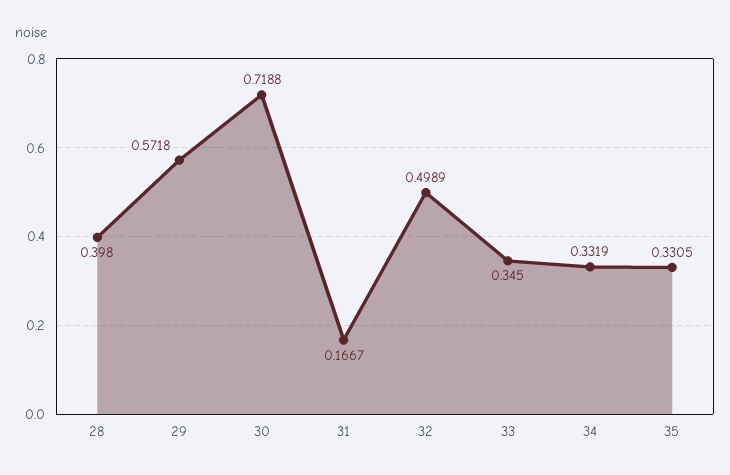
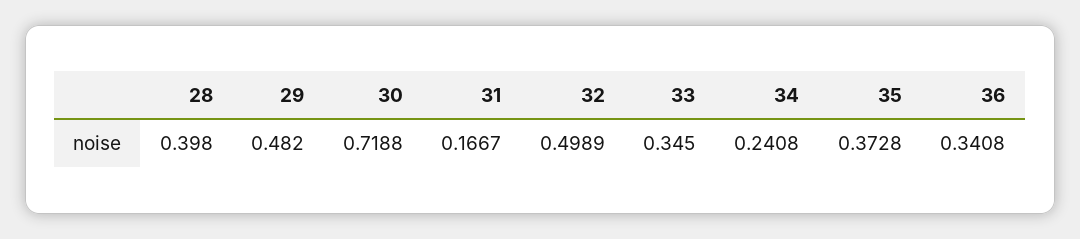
  {
    "28": 0.398,
-   "29": 0.5718,
+   "29": 0.482,
    "30": 0.7188,
    "31": 0.1667,
    "32": 0.4989,
    "33": 0.345,
-   "34": 0.3319,
+   "34": 0.2408,
-   "35": 0.3305
+   "35": 0.3728,
+   "36": 0.3408
  }

